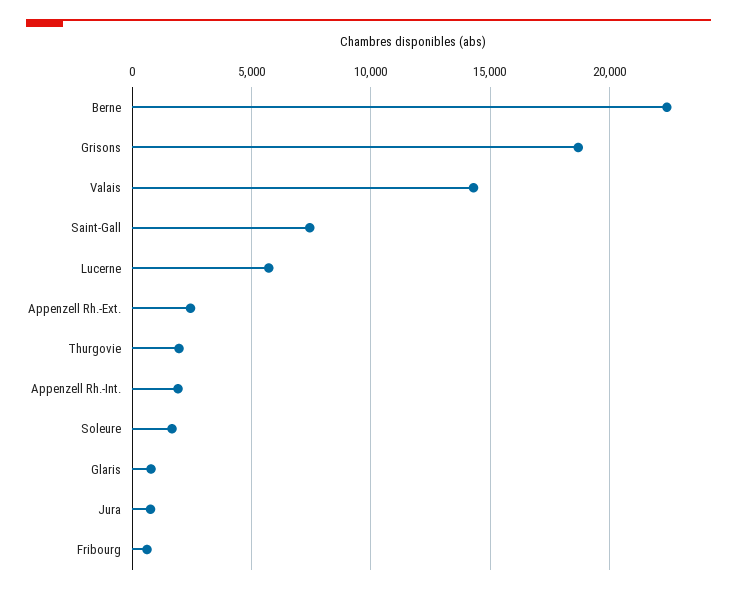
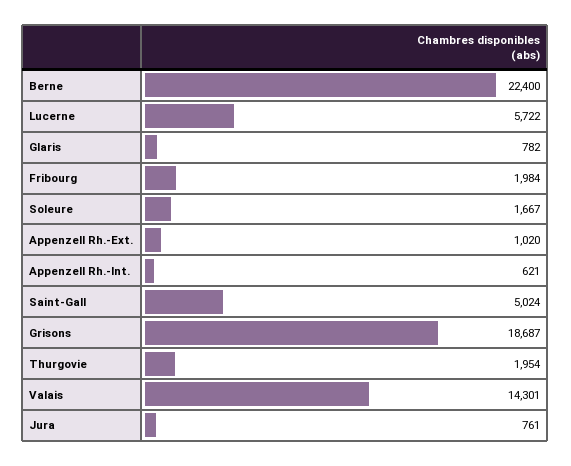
  {
    "Berne": 22400,
    "Grisons": 18687,
    "Valais": 14301,
-   "Saint-Gall": 7500,
+   "Saint-Gall": 5024,
    "Lucerne": 5722,
-   "Appenzell Rh.-Ext.": 2500,
+   "Appenzell Rh.-Ext.": 1020,
    "Thurgovie": 1954,
-   "Appenzell Rh.-Int.": 2000,
+   "Appenzell Rh.-Int.": 621,
    "Soleure": 1667,
    "Glaris": 782,
    "Jura": 761,
-   "Fribourg": 500
+   "Fribourg": 1984
  }

